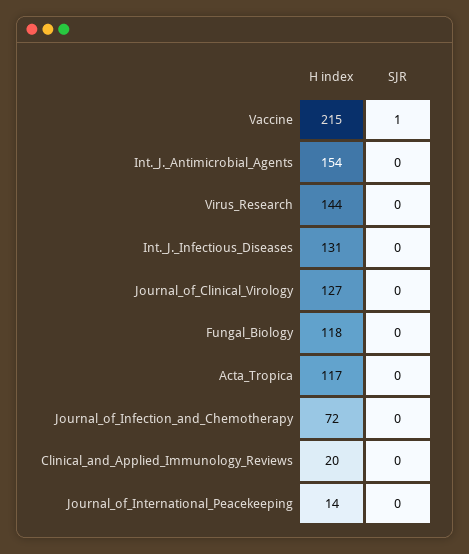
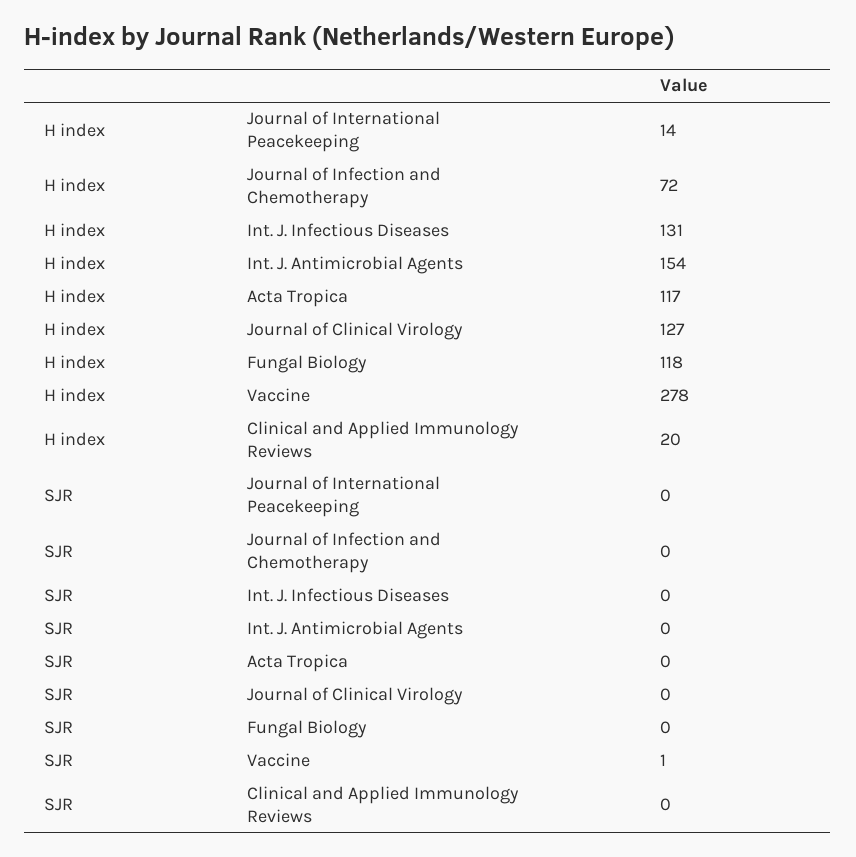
  {
    "H index": {
-     "Vaccine": 215,
+     "Vaccine": 278,
      "Int._J._Antimicrobial_Agents": 154,
-     "Virus_Research": 144,
      "Int._J._Infectious_Diseases": 131,
      "Journal_of_Clinical_Virology": 127,
      "Fungal_Biology": 118,
      "Acta_Tropica": 117,
      "Journal_of_Infection_and_Chemotherapy": 72,
      "Clinical_and_Applied_Immunology_Reviews": 20,
      "Journal_of_International_Peacekeeping": 14
    },
    "SJR": {
      "Vaccine": 1,
      "Int._J._Antimicrobial_Agents": 0,
-     "Virus_Research": 0,
      "Int._J._Infectious_Diseases": 0,
      "Journal_of_Clinical_Virology": 0,
      "Fungal_Biology": 0,
      "Acta_Tropica": 0,
      "Journal_of_Infection_and_Chemotherapy": 0,
      "Clinical_and_Applied_Immunology_Reviews": 0,
      "Journal_of_International_Peacekeeping": 0
    }
  }

